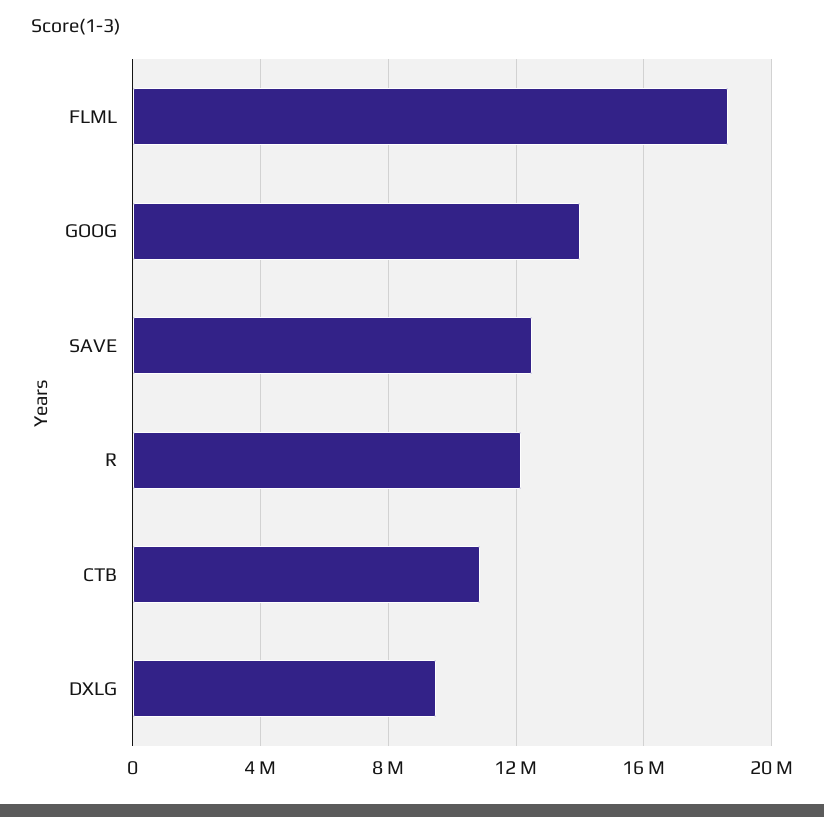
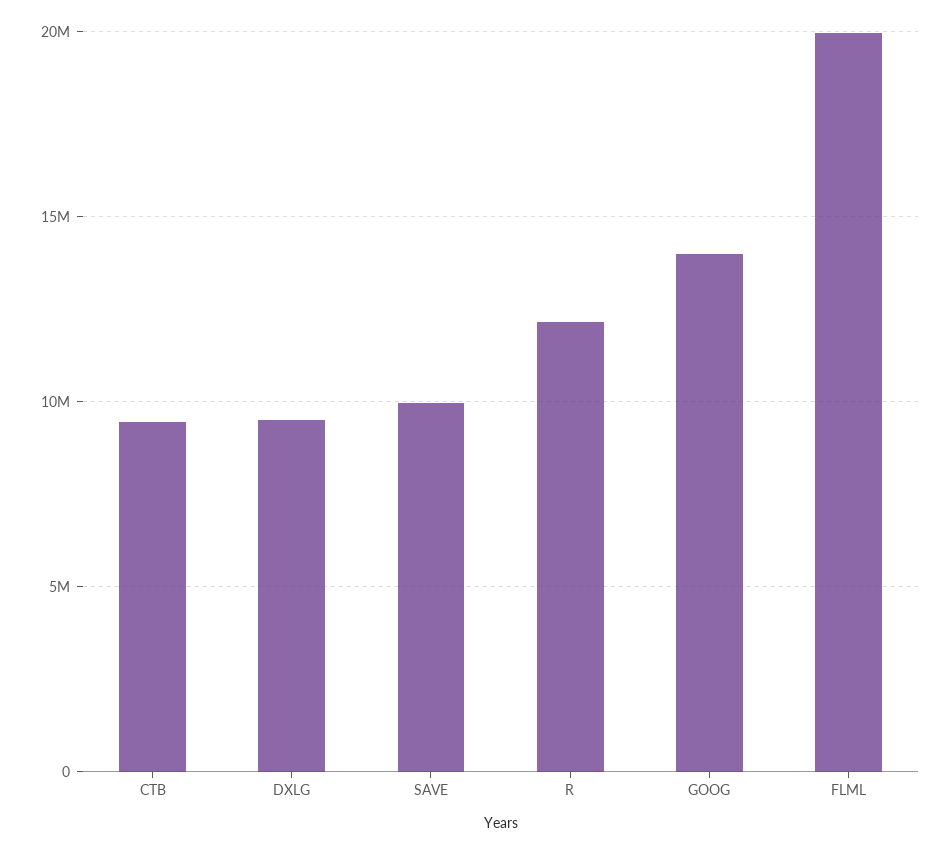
  {
-   "FLML": 18500000,
+   "FLML": 20000000,
    "GOOG": 14000000,
-   "SAVE": 12500000,
+   "SAVE": 10000000,
    "R": 12000000,
-   "CTB": 11000000,
+   "CTB": 9500000,
    "DXLG": 9500000
  }

